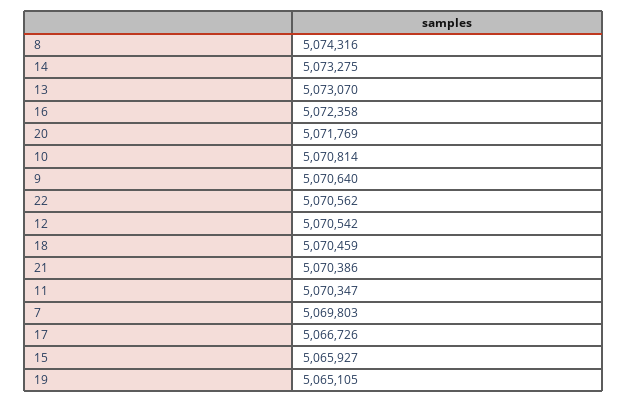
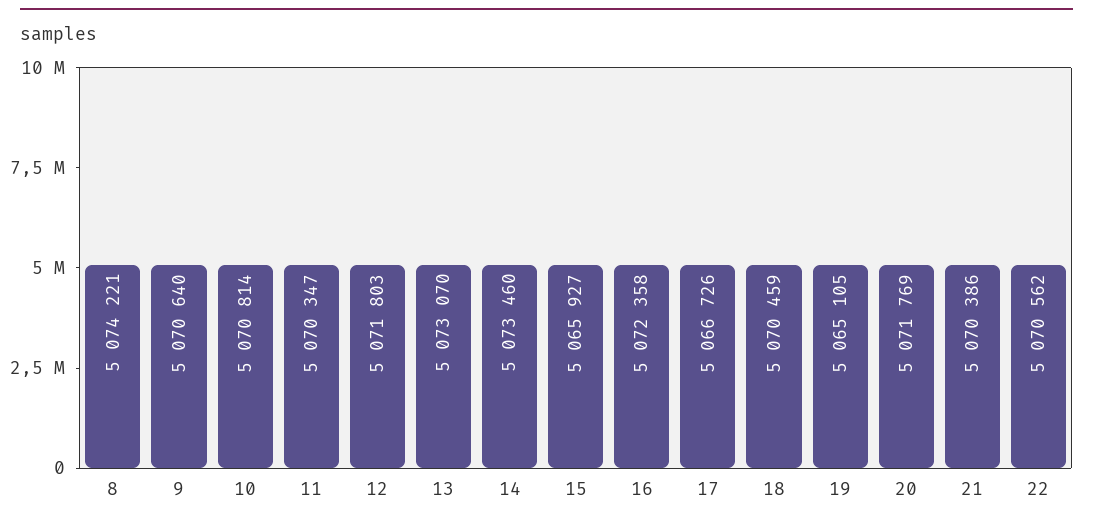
  {
-   "8": 5074316,
+   "8": 5074221,
-   "14": 5073275,
+   "14": 5073460,
    "13": 5073070,
    "16": 5072358,
    "20": 5071769,
    "10": 5070814,
    "9": 5070640,
    "22": 5070562,
-   "12": 5070542,
+   "12": 5071803,
    "18": 5070459,
    "21": 5070386,
    "11": 5070347,
-   "7": 5069803,
    "17": 5066726,
    "15": 5065927,
    "19": 5065105
  }

